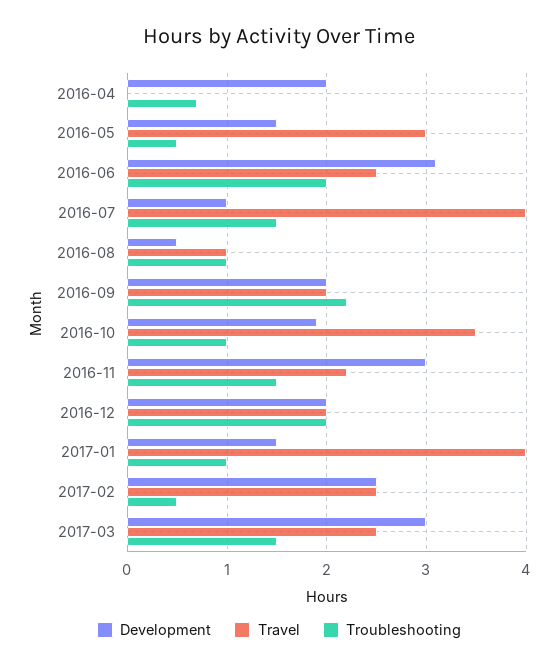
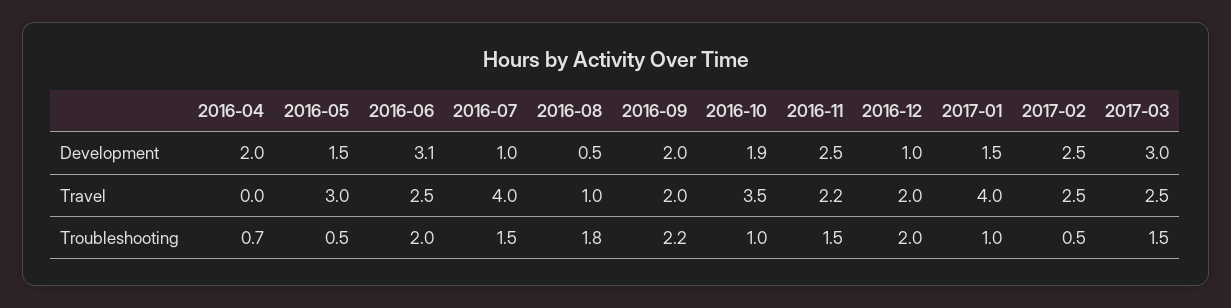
  {
    "Development": {
      "2016-04": 2,
      "2016-05": 1.5,
      "2016-06": 3.1,
      "2016-07": 1,
      "2016-08": 0.5,
      "2016-09": 2,
      "2016-10": 1.9,
-     "2016-11": 3,
+     "2016-11": 2.5,
-     "2016-12": 2,
+     "2016-12": 1,
      "2017-01": 1.5,
      "2017-02": 2.5,
      "2017-03": 3
    },
    "Travel": {
      "2016-04": 0,
      "2016-05": 3,
      "2016-06": 2.5,
      "2016-07": 4,
      "2016-08": 1,
      "2016-09": 2,
      "2016-10": 3.5,
      "2016-11": 2.2,
      "2016-12": 2,
      "2017-01": 4,
      "2017-02": 2.5,
      "2017-03": 2.5
    },
    "Troubleshooting": {
      "2016-04": 0.7,
      "2016-05": 0.5,
      "2016-06": 2,
      "2016-07": 1.5,
-     "2016-08": 1,
+     "2016-08": 1.8,
      "2016-09": 2.2,
      "2016-10": 1,
      "2016-11": 1.5,
      "2016-12": 2,
      "2017-01": 1,
      "2017-02": 0.5,
      "2017-03": 1.5
    }
  }

